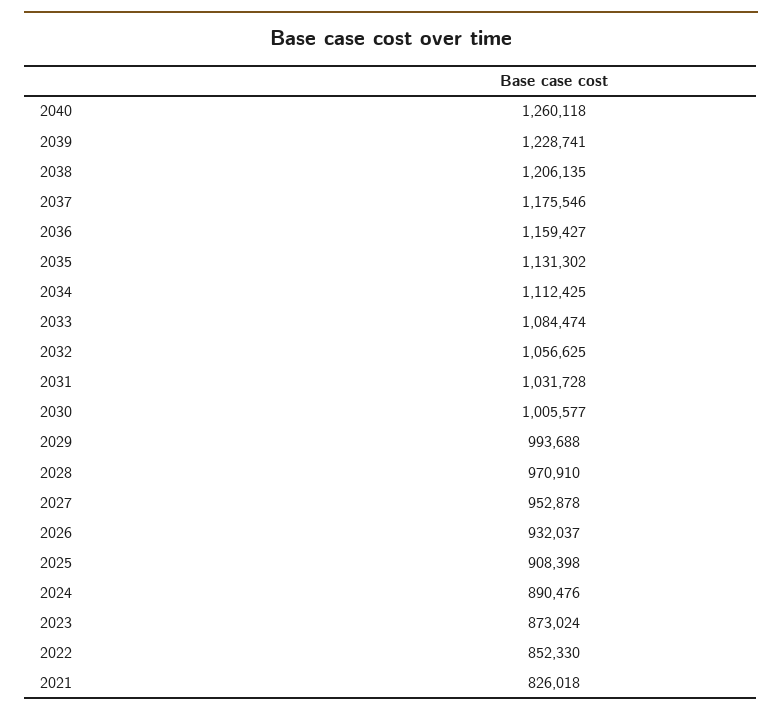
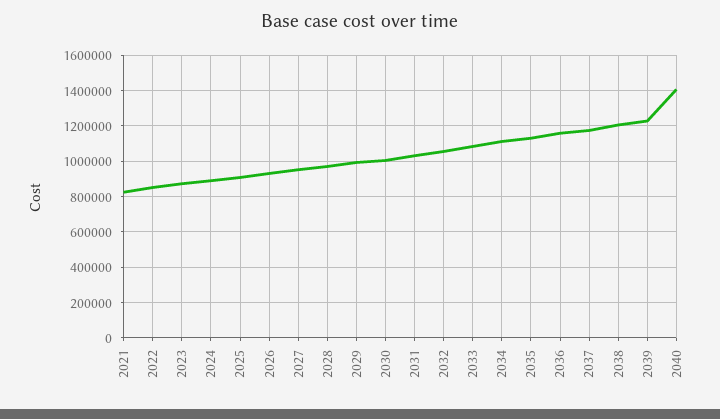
  {
-   "2040": 1260118,
+   "2040": 1400000,
    "2039": 1228741,
    "2038": 1206135,
    "2037": 1175546,
    "2036": 1159427,
    "2035": 1131302,
    "2034": 1112425,
    "2033": 1084474,
    "2032": 1056625,
    "2031": 1031728,
    "2030": 1005577,
    "2029": 993688,
    "2028": 970910,
    "2027": 952878,
    "2026": 932037,
    "2025": 908398,
    "2024": 890476,
    "2023": 873024,
    "2022": 852330,
    "2021": 826018
  }

